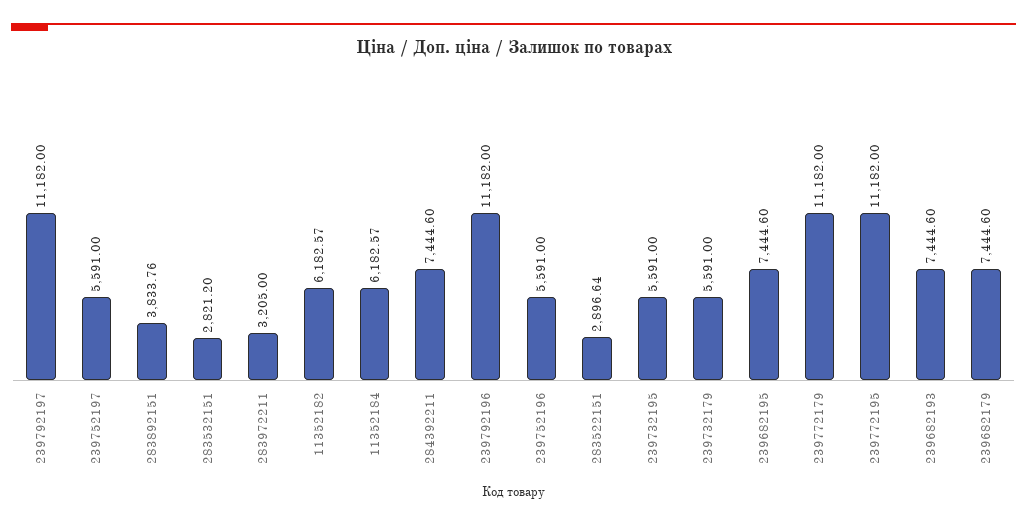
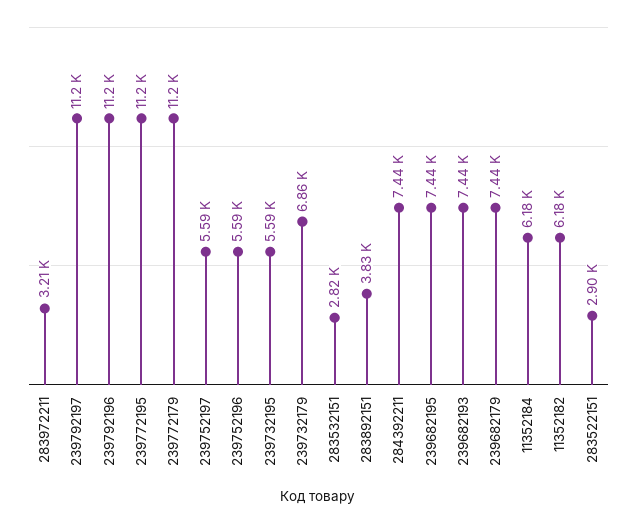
  {
    "239792197": 11182,
    "239752197": 5591,
    "283892151": 3833.76,
    "283532151": 2821.2,
    "283972211": 3205,
    "11352182": 6182.57,
    "11352184": 6182.57,
    "284392211": 7444.6,
    "239792196": 11182,
    "239752196": 5591,
    "283522151": 2896.64,
    "239732195": 5591,
-   "239732179": 5591,
+   "239732179": 6860,
    "239682195": 7444.6,
    "239772179": 11182,
    "239772195": 11182,
    "239682193": 7444.6,
    "239682179": 7444.6
  }

